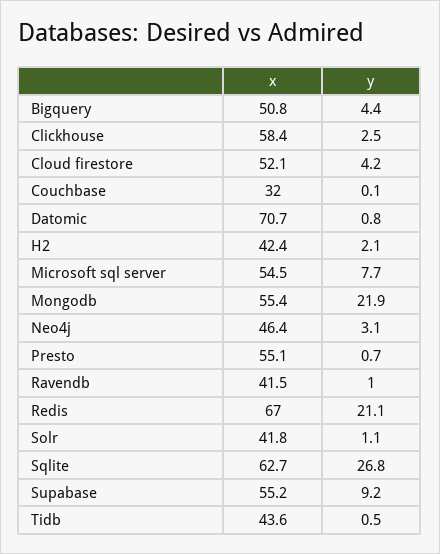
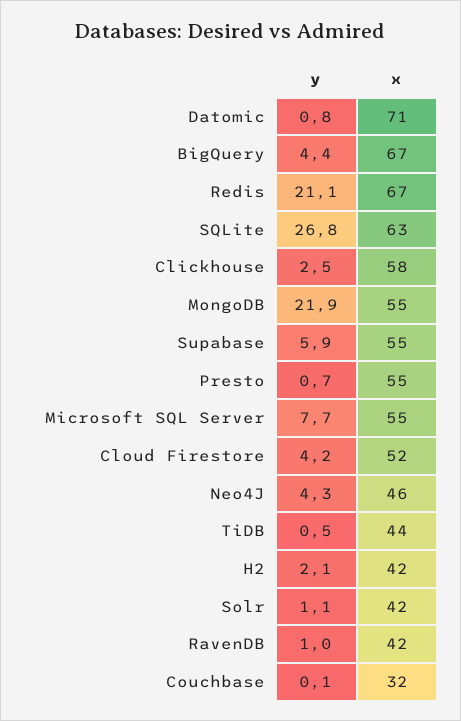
  {
    "x": {
-     "Bigquery": 50.8,
+     "Bigquery": 67,
      "Clickhouse": 58.4,
      "Cloud firestore": 52.1,
      "Couchbase": 32,
      "Datomic": 70.7,
      "H2": 42.4,
      "Microsoft sql server": 54.5,
      "Mongodb": 55.4,
      "Neo4j": 46.4,
      "Presto": 55.1,
      "Ravendb": 41.5,
      "Redis": 67,
      "Solr": 41.8,
      "Sqlite": 62.7,
      "Supabase": 55.2,
      "Tidb": 43.6
    },
    "y": {
      "Bigquery": 4.4,
      "Clickhouse": 2.5,
      "Cloud firestore": 4.2,
      "Couchbase": 0.1,
      "Datomic": 0.8,
      "H2": 2.1,
      "Microsoft sql server": 7.7,
      "Mongodb": 21.9,
-     "Neo4j": 3.1,
+     "Neo4j": 4.3,
      "Presto": 0.7,
      "Ravendb": 1,
      "Redis": 21.1,
      "Solr": 1.1,
      "Sqlite": 26.8,
-     "Supabase": 9.2,
+     "Supabase": 5.9,
      "Tidb": 0.5
    }
  }

